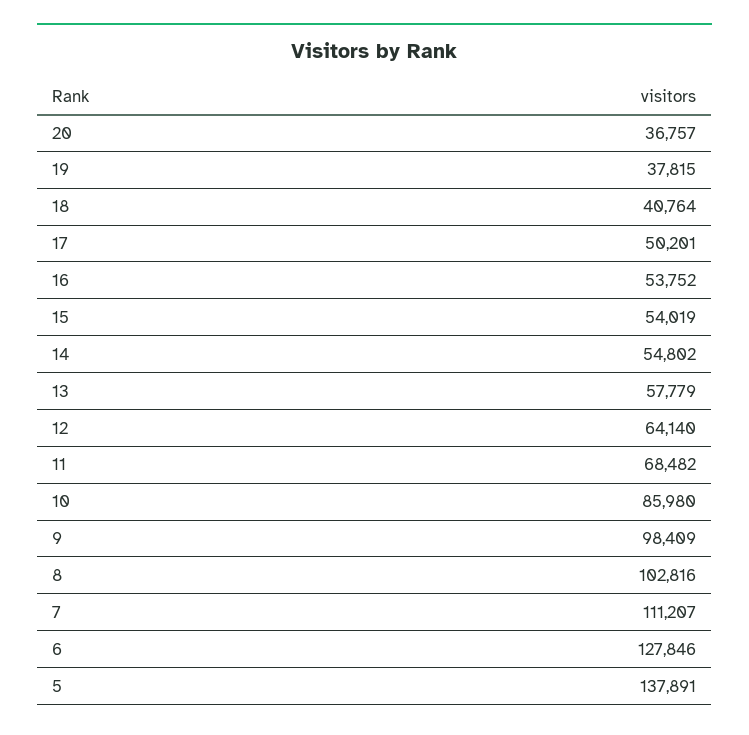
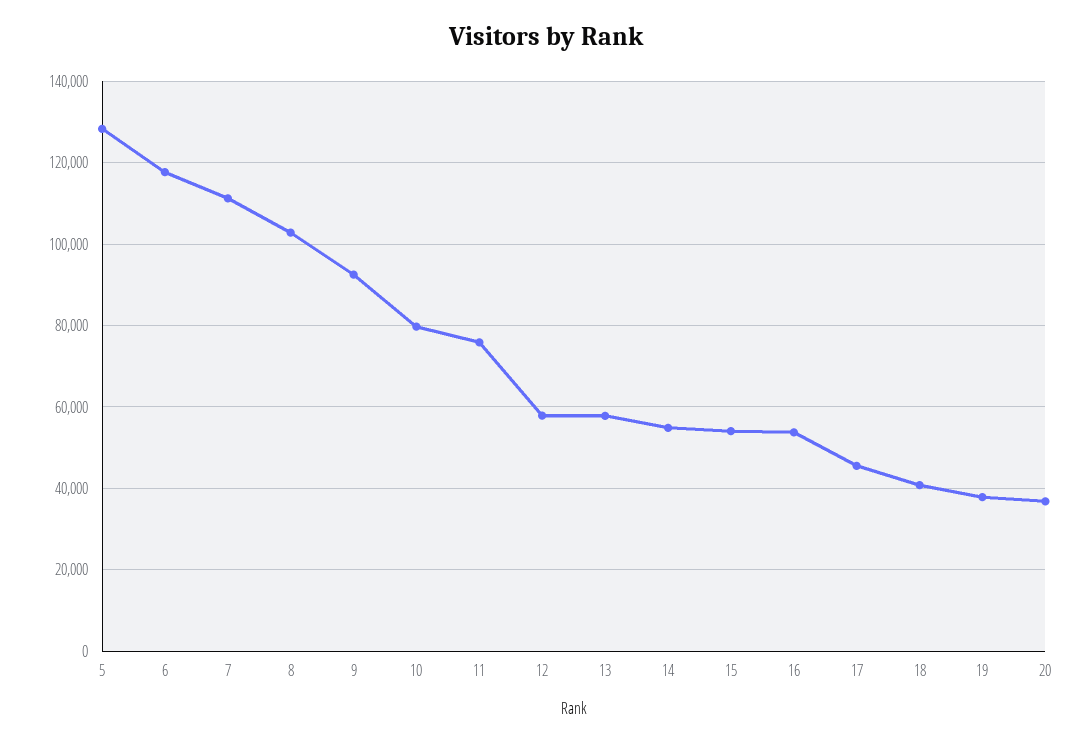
  {
    "20": 36757,
    "19": 37815,
    "18": 40764,
-   "17": 50201,
+   "17": 46000,
    "16": 53752,
    "15": 54019,
    "14": 54802,
    "13": 57779,
-   "12": 64140,
+   "12": 58000,
-   "11": 68482,
+   "11": 76000,
-   "10": 85980,
+   "10": 80000,
-   "9": 98409,
+   "9": 92000,
    "8": 102816,
    "7": 111207,
-   "6": 127846,
+   "6": 118000,
-   "5": 137891
+   "5": 128000
  }

